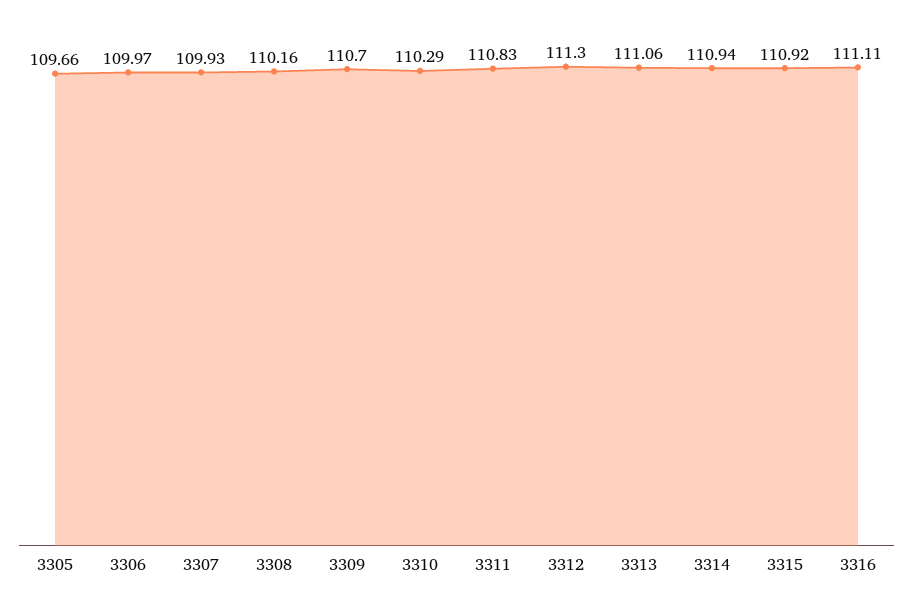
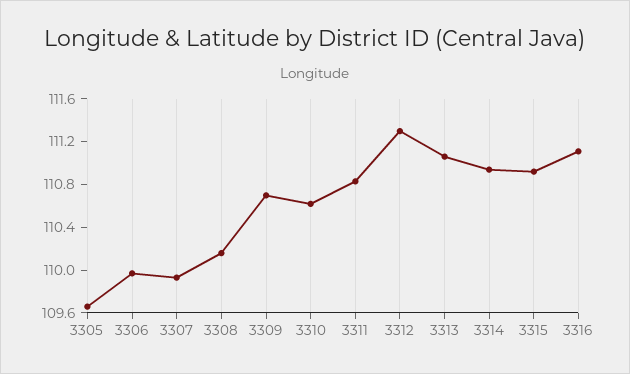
  {
    "3305": 109.66,
    "3306": 109.97,
    "3307": 109.93,
    "3308": 110.16,
    "3309": 110.7,
-   "3310": 110.29,
+   "3310": 110.6,
    "3311": 110.83,
    "3312": 111.3,
    "3313": 111.06,
    "3314": 110.94,
    "3315": 110.92,
    "3316": 111.11
  }

